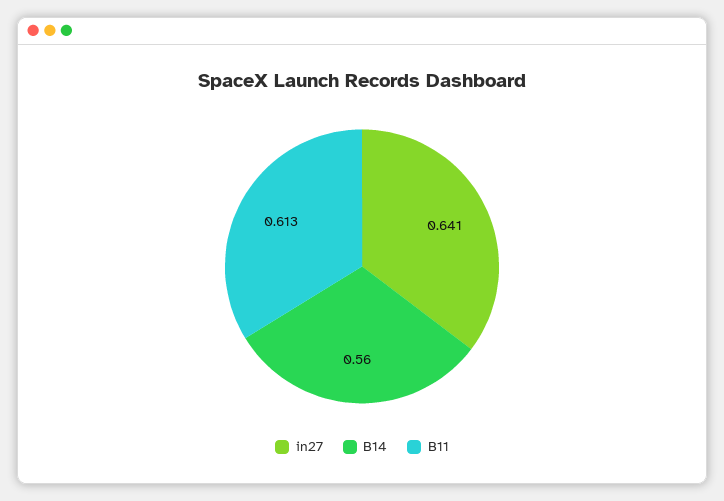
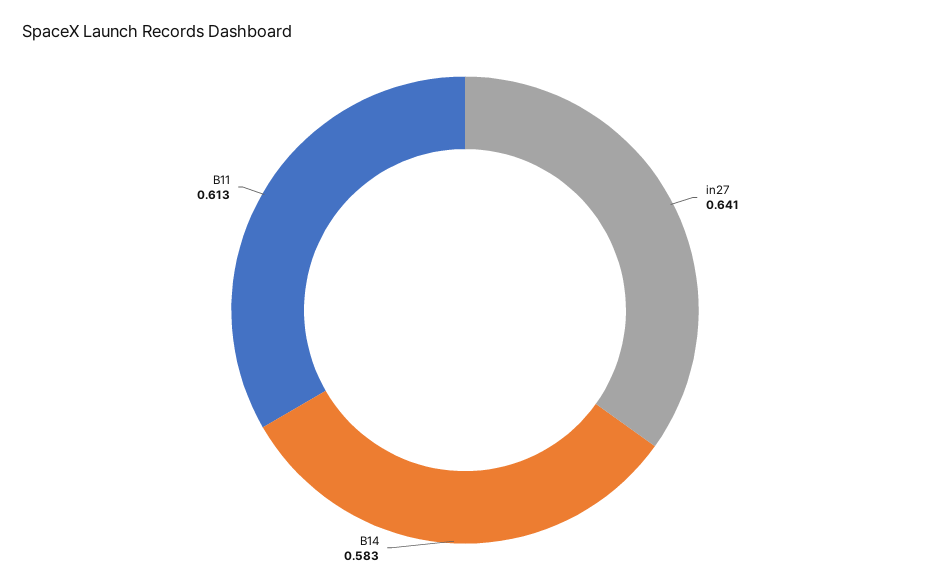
  {
    "in27": 0.641,
-   "B14": 0.56,
+   "B14": 0.583,
    "B11": 0.613
  }

